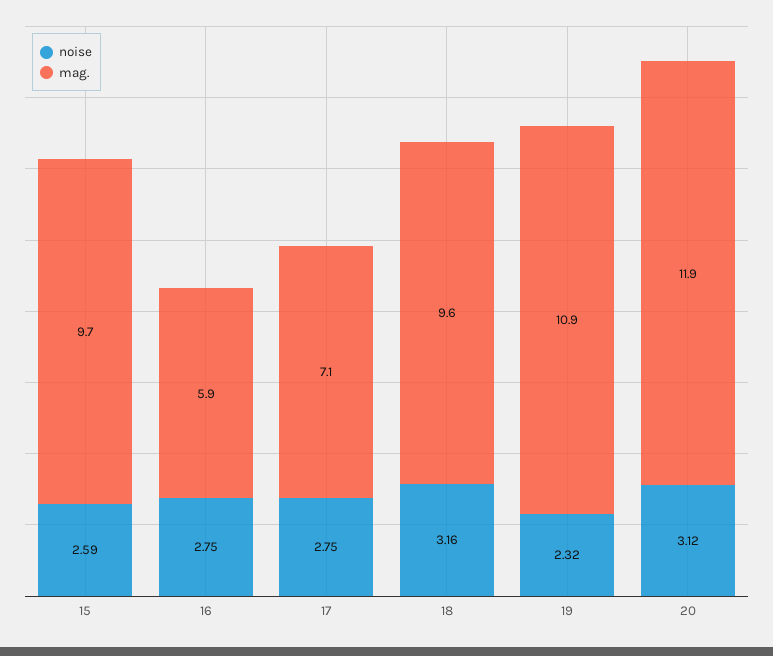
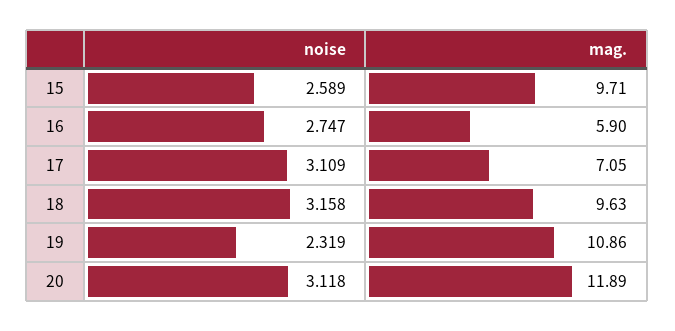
  {
    "noise": {
      "15": 2.589,
      "16": 2.747,
-     "17": 2.75,
+     "17": 3.109,
      "18": 3.158,
      "19": 2.319,
      "20": 3.118
    },
    "mag.": {
      "15": 9.71,
      "16": 5.9,
      "17": 7.05,
      "18": 9.63,
      "19": 10.86,
      "20": 11.89
    }
  }

